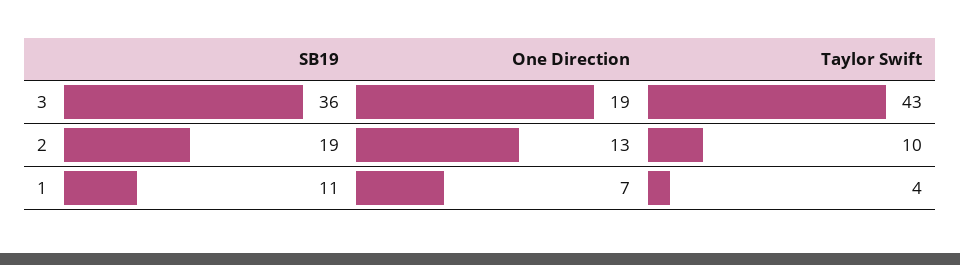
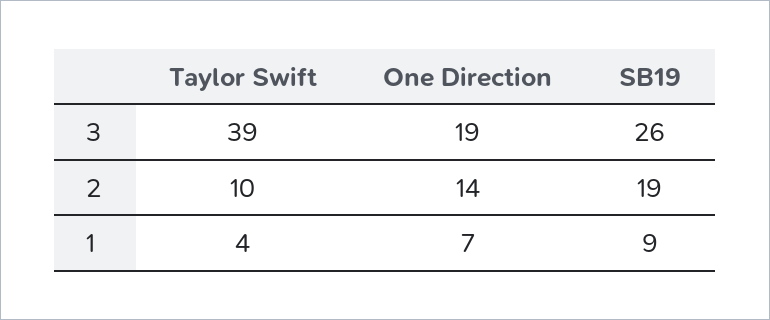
  {
    "SB19": {
-     "3": 36,
+     "3": 26,
      "2": 19,
-     "1": 11
+     "1": 9
    },
    "One Direction": {
      "3": 19,
-     "2": 13,
+     "2": 14,
      "1": 7
    },
    "Taylor Swift": {
-     "3": 43,
+     "3": 39,
      "2": 10,
      "1": 4
    }
  }

